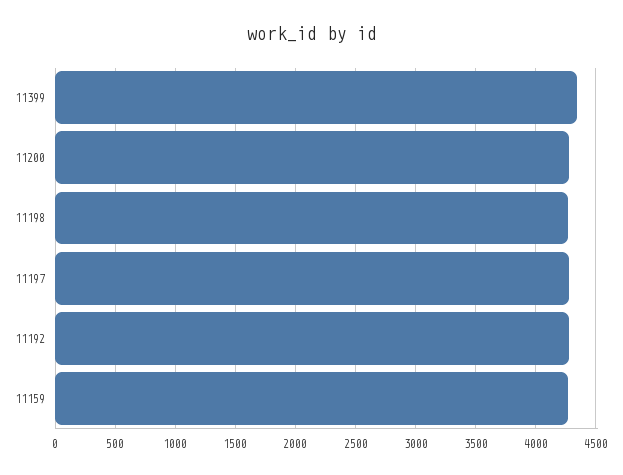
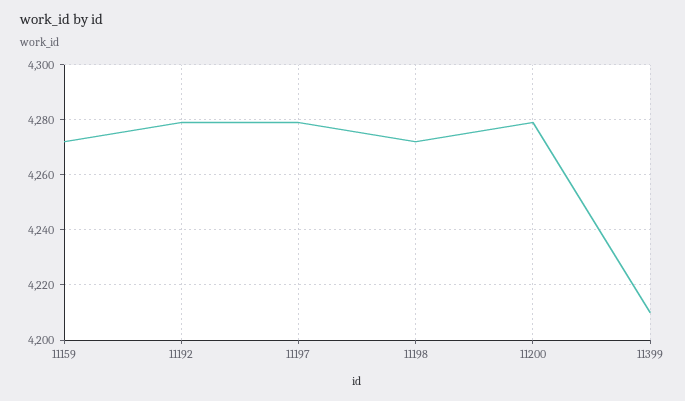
  {
-   "11399": 4350,
+   "11399": 4210,
    "11200": 4280,
    "11198": 4270,
    "11197": 4280,
    "11192": 4280,
    "11159": 4270
  }

